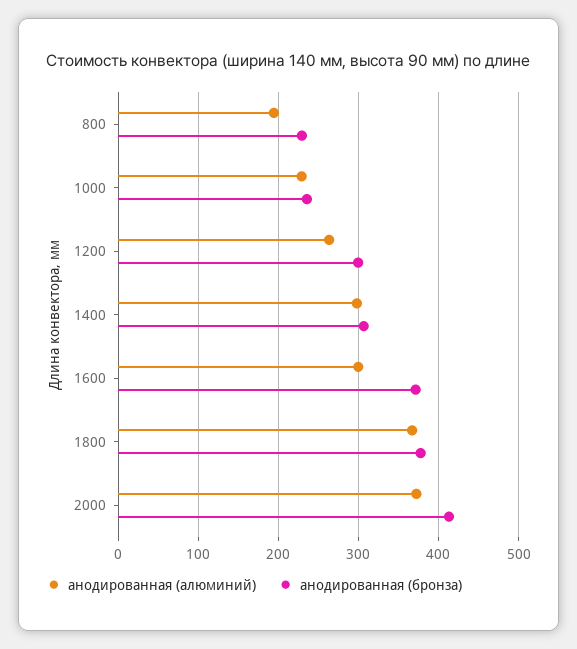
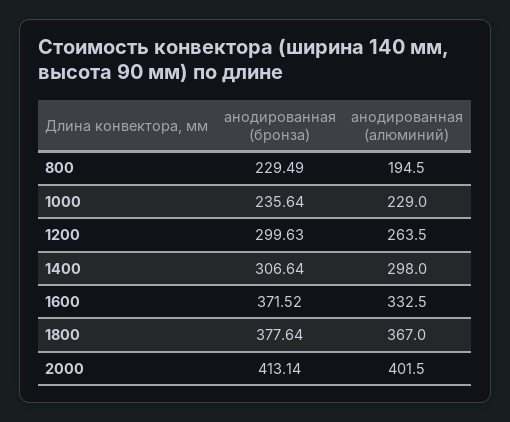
  {
    "анодированная (алюминий)": {
      "800": 194.5,
      "1000": 229,
      "1200": 263.5,
      "1400": 298,
-     "1600": 300,
+     "1600": 332.5,
      "1800": 367,
-     "2000": 370
+     "2000": 401.5
    },
    "анодированная (бронза)": {
      "800": 229.49,
      "1000": 235.64,
      "1200": 299.63,
      "1400": 306.64,
      "1600": 371.52,
      "1800": 377.64,
      "2000": 413.14
    }
  }

